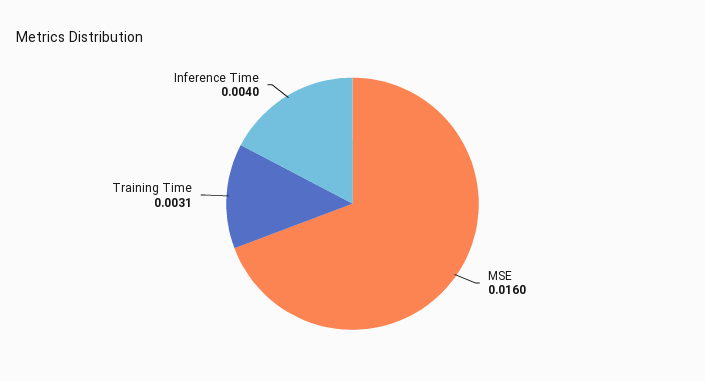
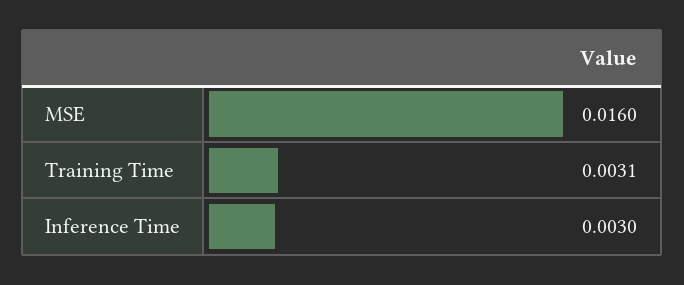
  {
    "MSE": 0.016,
    "Training Time": 0.0031,
-   "Inference Time": 0.004
+   "Inference Time": 0.003
  }

